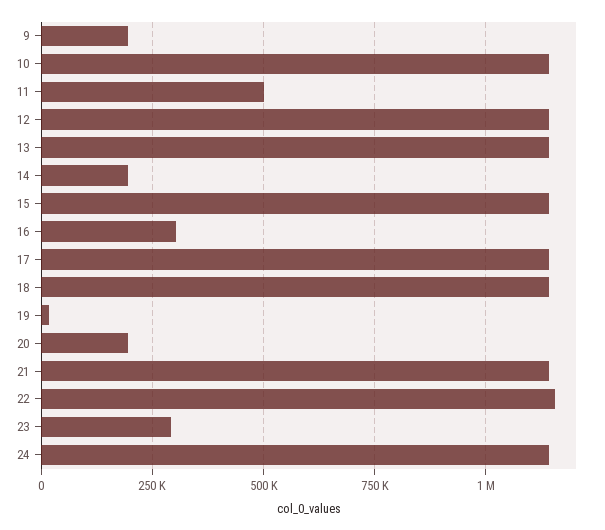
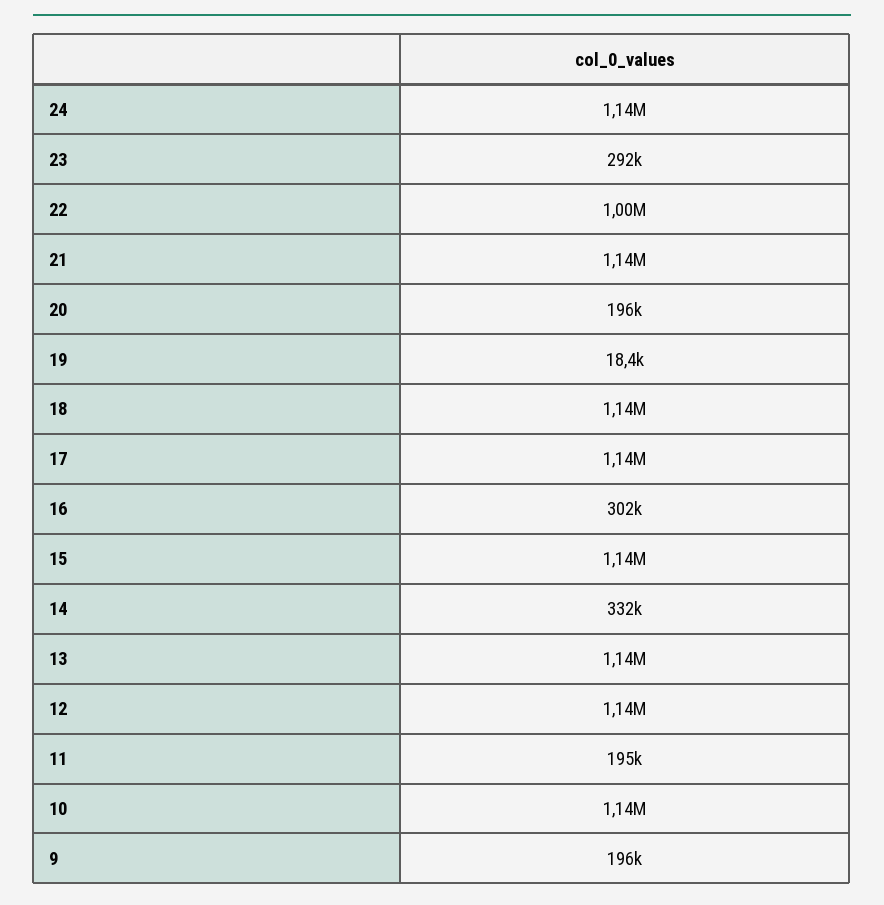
  {
    "9": 196000,
    "10": 1140000,
-   "11": 500000,
+   "11": 195000,
    "12": 1140000,
    "13": 1140000,
-   "14": 200000,
+   "14": 332000,
    "15": 1140000,
    "16": 302000,
    "17": 1140000,
    "18": 1140000,
    "19": 18400,
    "20": 196000,
    "21": 1140000,
-   "22": 1150000,
+   "22": 1000000,
    "23": 292000,
    "24": 1140000
  }

